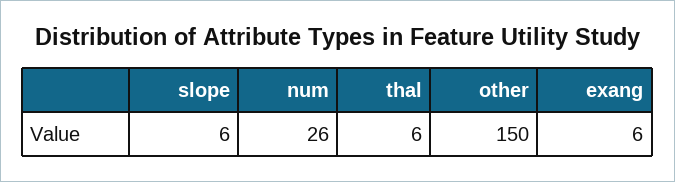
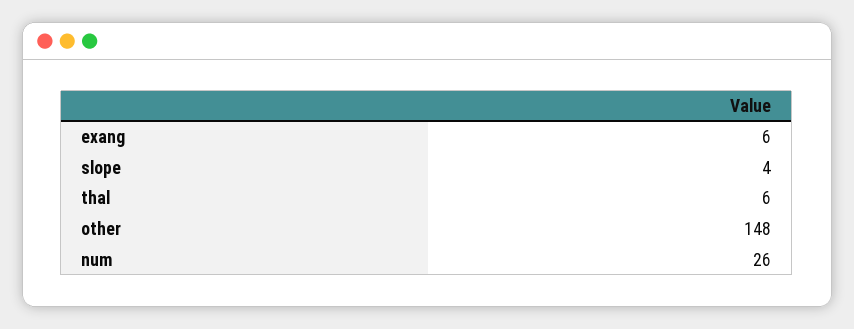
  {
-   "slope": 6,
+   "slope": 4,
    "num": 26,
    "thal": 6,
-   "other": 150,
+   "other": 148,
    "exang": 6
  }

